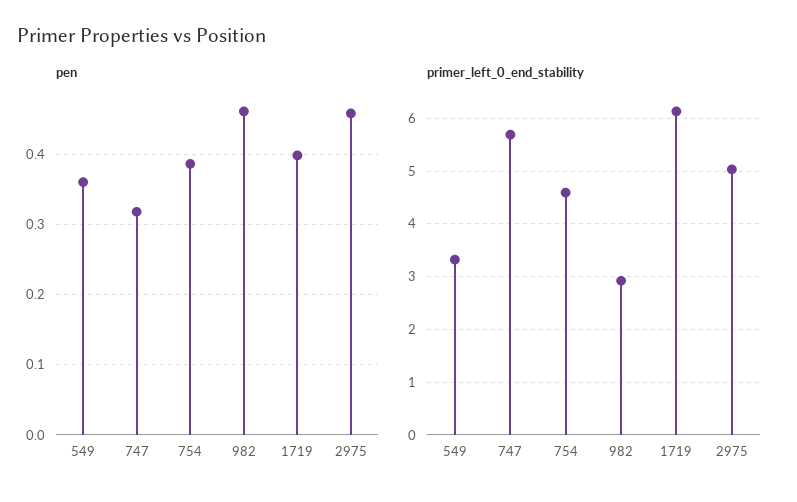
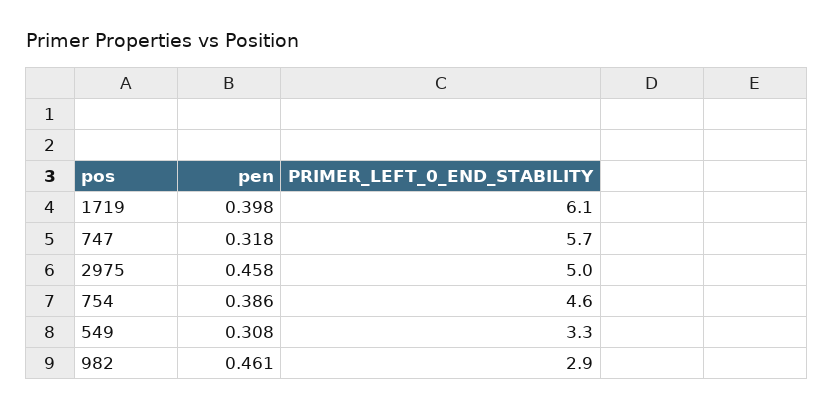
  {
    "pen": {
-     "549": 0.36,
+     "549": 0.308,
      "747": 0.318,
      "754": 0.386,
      "982": 0.461,
      "1719": 0.398,
      "2975": 0.458
    },
    "primer_left_0_end_stability": {
      "549": 3.3,
      "747": 5.7,
      "754": 4.6,
      "982": 2.9,
      "1719": 6.1,
      "2975": 5
    }
  }

